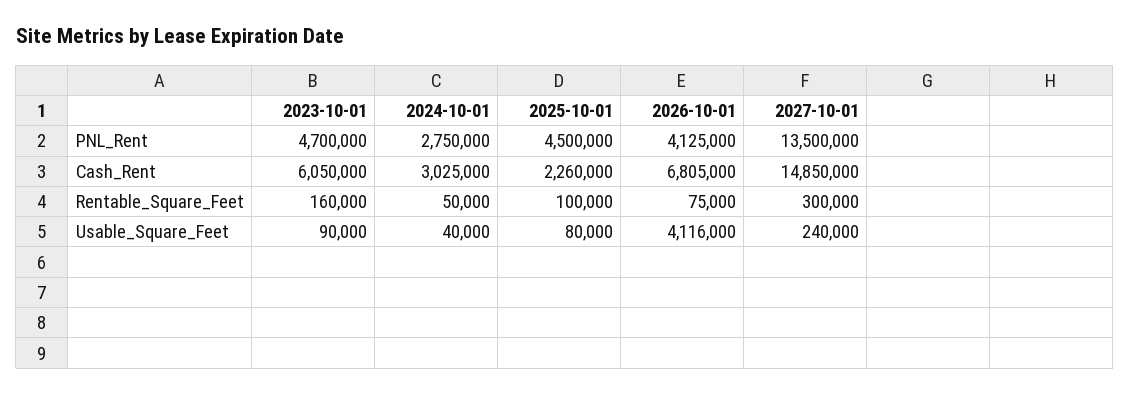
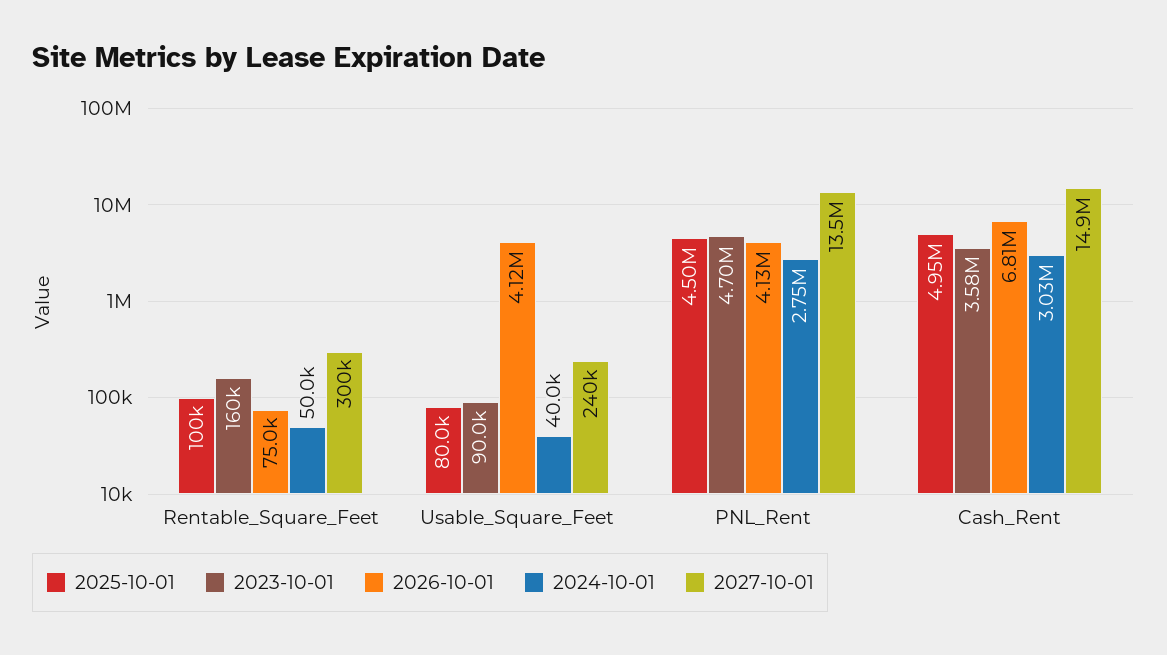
  {
    "2023-10-01": {
      "PNL_Rent": 4700000,
-     "Cash_Rent": 6050000,
+     "Cash_Rent": 3580000,
      "Rentable_Square_Feet": 160000,
      "Usable_Square_Feet": 90000
    },
    "2024-10-01": {
      "PNL_Rent": 2750000,
      "Cash_Rent": 3025000,
      "Rentable_Square_Feet": 50000,
      "Usable_Square_Feet": 40000
    },
    "2025-10-01": {
      "PNL_Rent": 4500000,
-     "Cash_Rent": 2260000,
+     "Cash_Rent": 4950000,
      "Rentable_Square_Feet": 100000,
      "Usable_Square_Feet": 80000
    },
    "2026-10-01": {
      "PNL_Rent": 4125000,
      "Cash_Rent": 6805000,
      "Rentable_Square_Feet": 75000,
      "Usable_Square_Feet": 4116000
    },
    "2027-10-01": {
      "PNL_Rent": 13500000,
      "Cash_Rent": 14850000,
      "Rentable_Square_Feet": 300000,
      "Usable_Square_Feet": 240000
    }
  }

